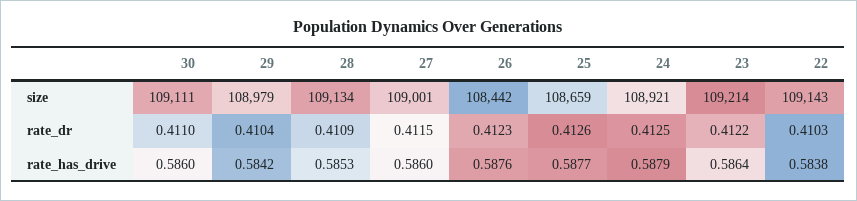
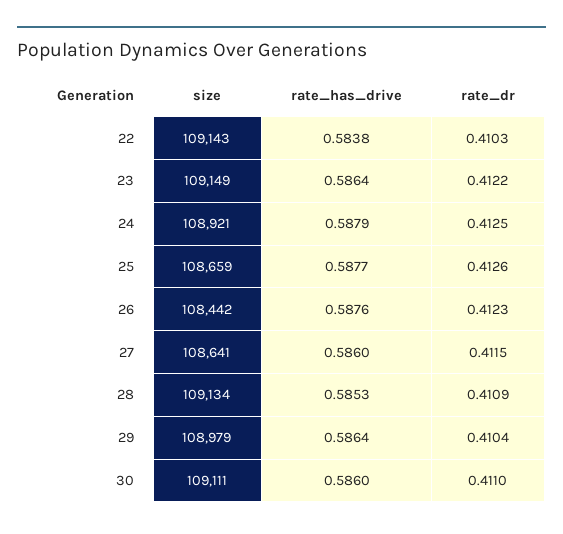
  {
    "30": {
      "size": 109111,
      "rate_dr": 0.411,
      "rate_has_drive": 0.586
    },
    "29": {
      "size": 108979,
      "rate_dr": 0.4104,
-     "rate_has_drive": 0.5842
+     "rate_has_drive": 0.5864
    },
    "28": {
      "size": 109134,
      "rate_dr": 0.4109,
      "rate_has_drive": 0.5853
    },
    "27": {
-     "size": 109001,
+     "size": 108641,
      "rate_dr": 0.4115,
      "rate_has_drive": 0.586
    },
    "26": {
      "size": 108442,
      "rate_dr": 0.4123,
      "rate_has_drive": 0.5876
    },
    "25": {
      "size": 108659,
      "rate_dr": 0.4126,
      "rate_has_drive": 0.5877
    },
    "24": {
      "size": 108921,
      "rate_dr": 0.4125,
      "rate_has_drive": 0.5879
    },
    "23": {
-     "size": 109214,
+     "size": 109149,
      "rate_dr": 0.4122,
      "rate_has_drive": 0.5864
    },
    "22": {
      "size": 109143,
      "rate_dr": 0.4103,
      "rate_has_drive": 0.5838
    }
  }

